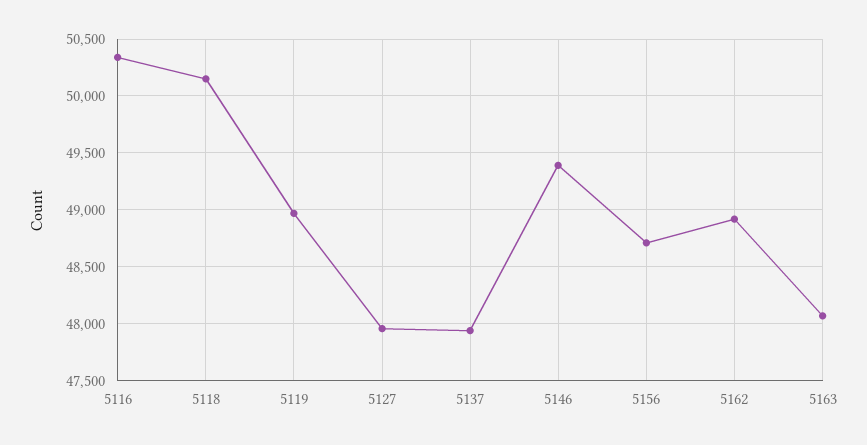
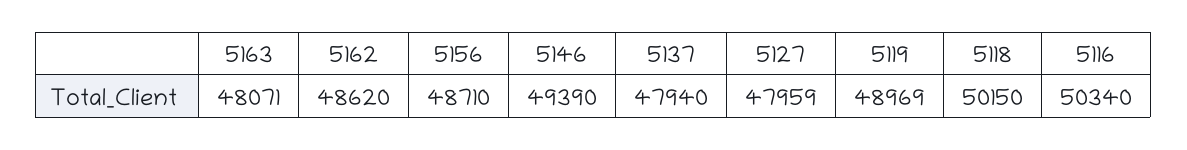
  {
    "5116": 50340,
    "5118": 50150,
    "5119": 48969,
    "5127": 47959,
    "5137": 47940,
    "5146": 49390,
    "5156": 48710,
-   "5162": 48900,
+   "5162": 48620,
    "5163": 48071
  }

